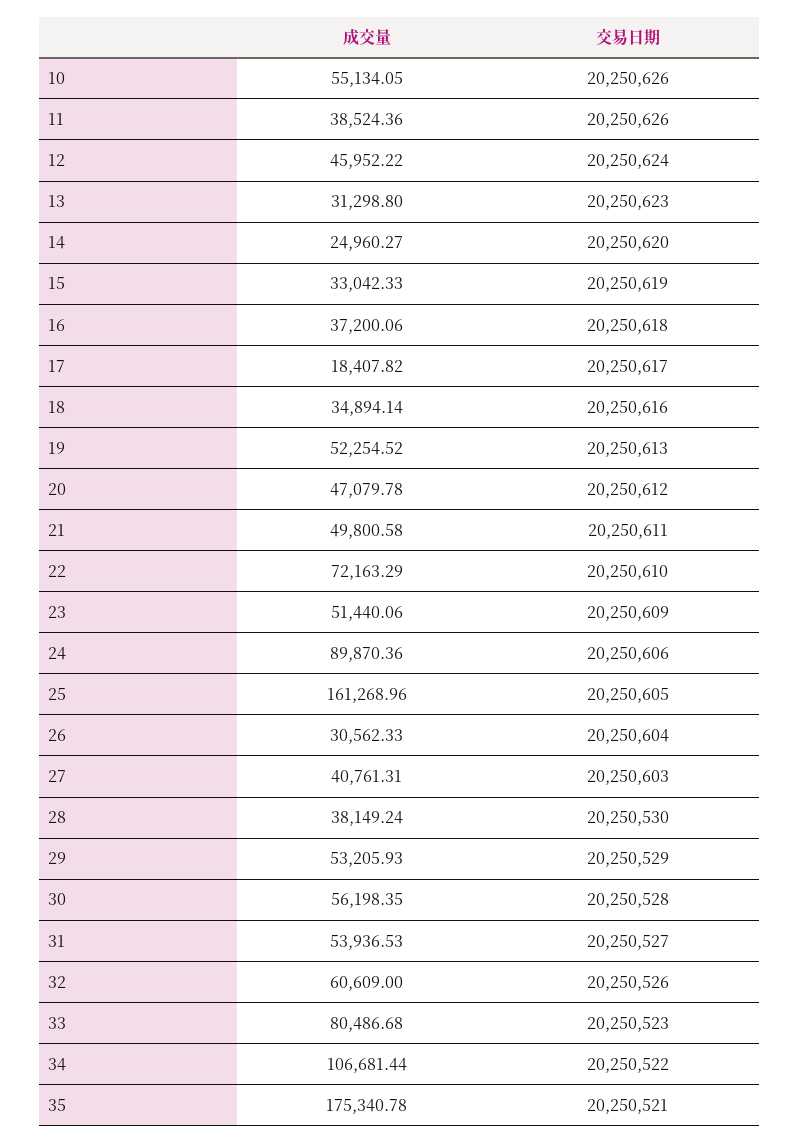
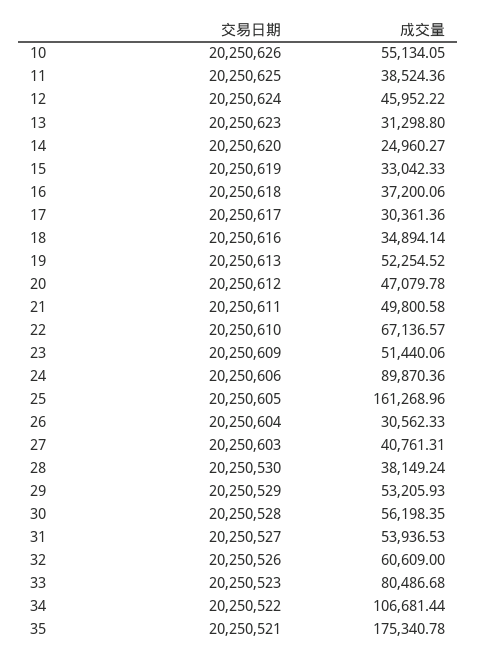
  {
    "成交量": {
      "10": 55134.05,
      "11": 38524.36,
      "12": 45952.22,
      "13": 31298.8,
      "14": 24960.27,
      "15": 33042.33,
      "16": 37200.06,
-     "17": 18407.82,
+     "17": 30361.36,
      "18": 34894.14,
      "19": 52254.52,
      "20": 47079.78,
      "21": 49800.58,
-     "22": 72163.29,
+     "22": 67136.57,
      "23": 51440.06,
      "24": 89870.36,
      "25": 161268.96,
      "26": 30562.33,
      "27": 40761.31,
      "28": 38149.24,
      "29": 53205.93,
      "30": 56198.35,
      "31": 53936.53,
      "32": 60609,
      "33": 80486.68,
      "34": 106681.44,
      "35": 175340.78
    },
    "交易日期": {
      "10": 20250626,
-     "11": 20250626,
+     "11": 20250625,
      "12": 20250624,
      "13": 20250623,
      "14": 20250620,
      "15": 20250619,
      "16": 20250618,
      "17": 20250617,
      "18": 20250616,
      "19": 20250613,
      "20": 20250612,
      "21": 20250611,
      "22": 20250610,
      "23": 20250609,
      "24": 20250606,
      "25": 20250605,
      "26": 20250604,
      "27": 20250603,
      "28": 20250530,
      "29": 20250529,
      "30": 20250528,
      "31": 20250527,
      "32": 20250526,
      "33": 20250523,
      "34": 20250522,
      "35": 20250521
    }
  }

